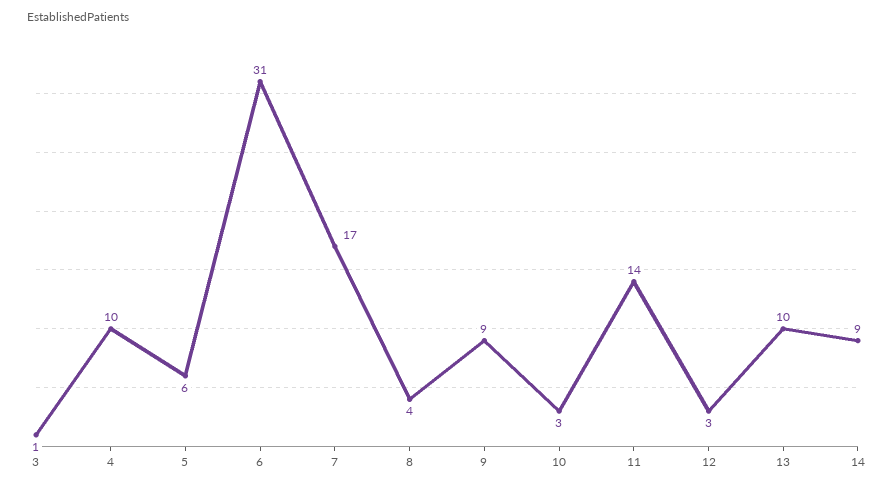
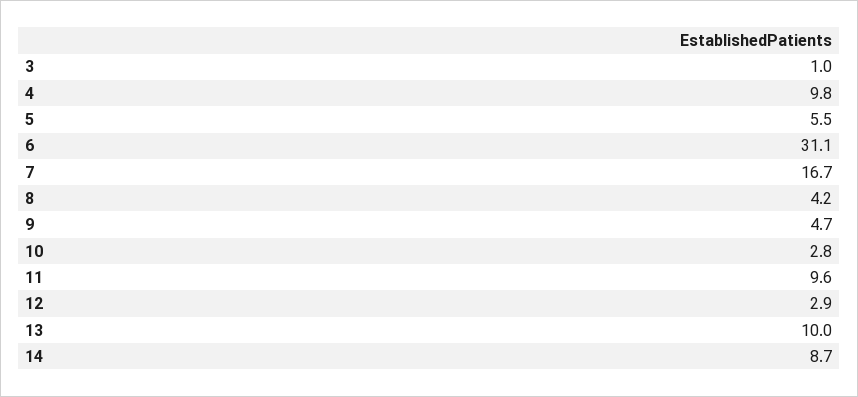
  {
    "3": 1,
    "4": 9.8,
    "5": 5.5,
    "6": 31.1,
    "7": 16.7,
    "8": 4.2,
-   "9": 9,
+   "9": 4.7,
    "10": 2.8,
-   "11": 14,
+   "11": 9.6,
    "12": 2.9,
    "13": 10,
    "14": 8.7
  }

